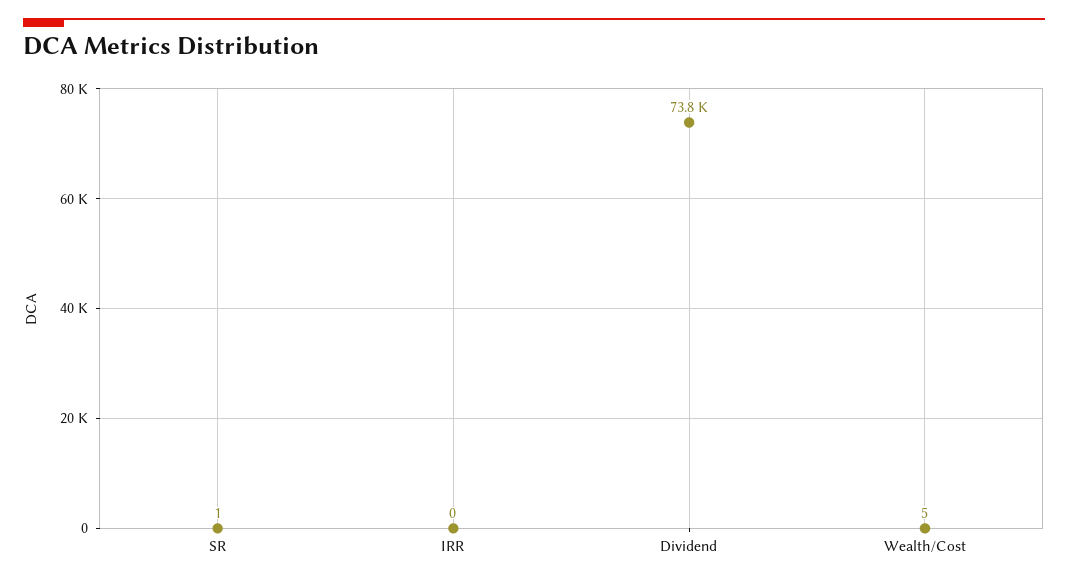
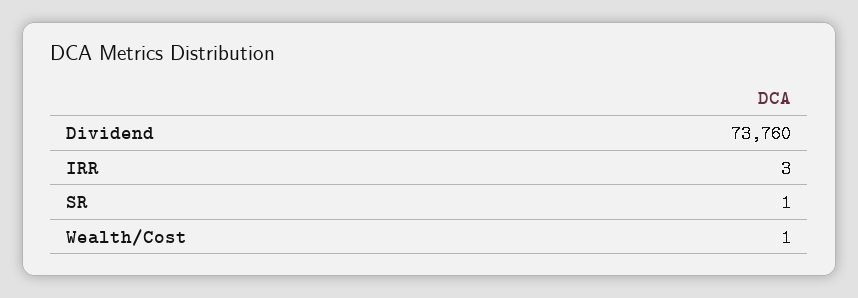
  {
    "SR": 1,
-   "IRR": 0,
+   "IRR": 3,
    "Dividend": 73760,
-   "Wealth/Cost": 5
+   "Wealth/Cost": 1
  }

